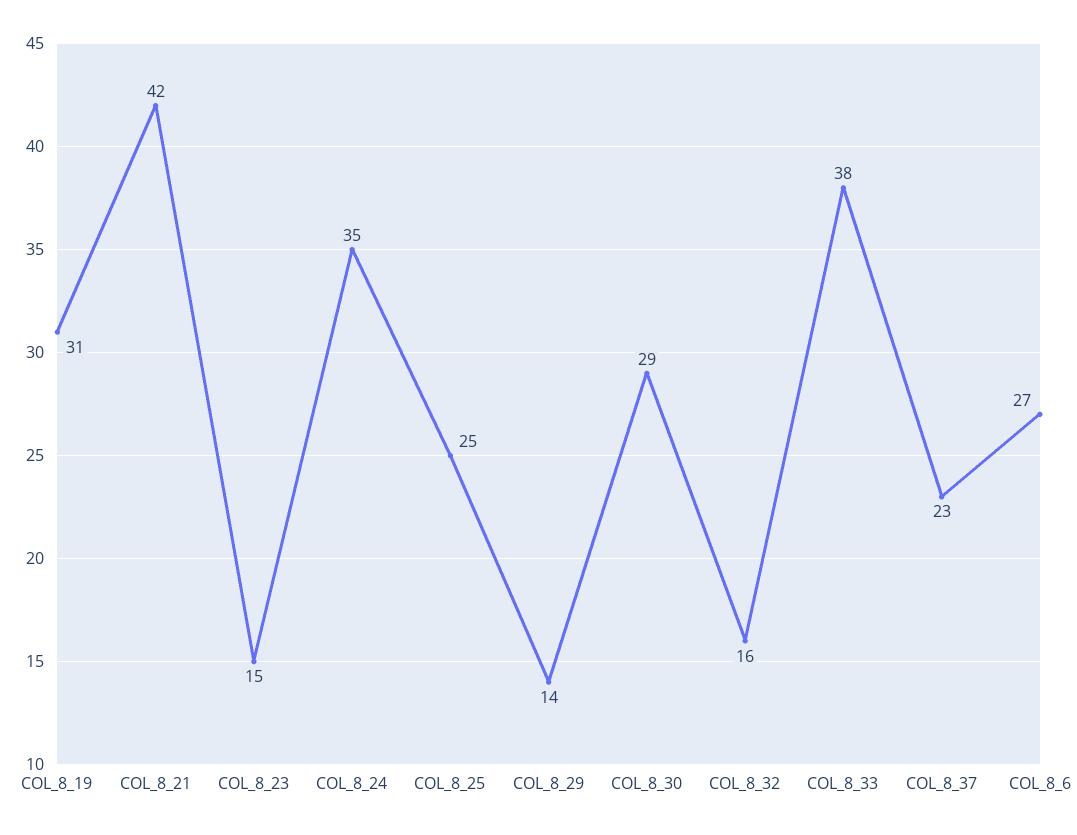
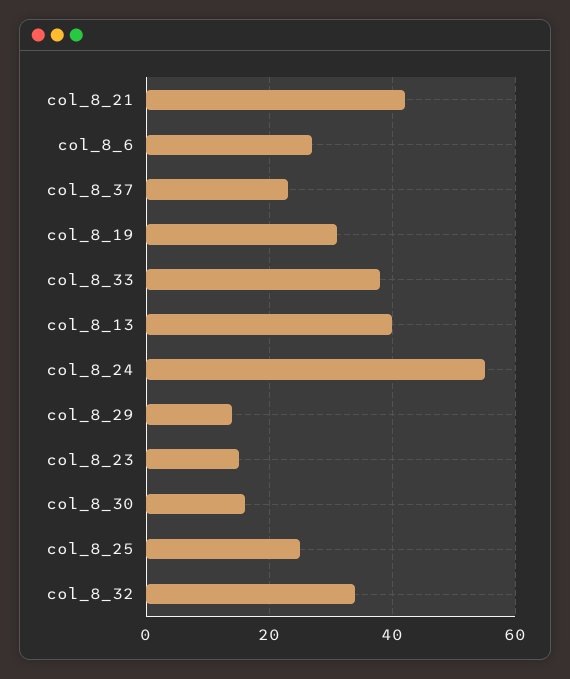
  {
    "COL_8_19": 31,
    "COL_8_21": 42,
    "COL_8_23": 15,
-   "COL_8_24": 35,
+   "COL_8_24": 55,
    "COL_8_25": 25,
    "COL_8_29": 14,
-   "COL_8_30": 29,
+   "COL_8_30": 15,
-   "COL_8_32": 16,
+   "COL_8_32": 35,
    "COL_8_33": 38,
    "COL_8_37": 23,
-   "COL_8_6": 27
+   "COL_8_6": 27,
+   "col_8_13": 40
  }

